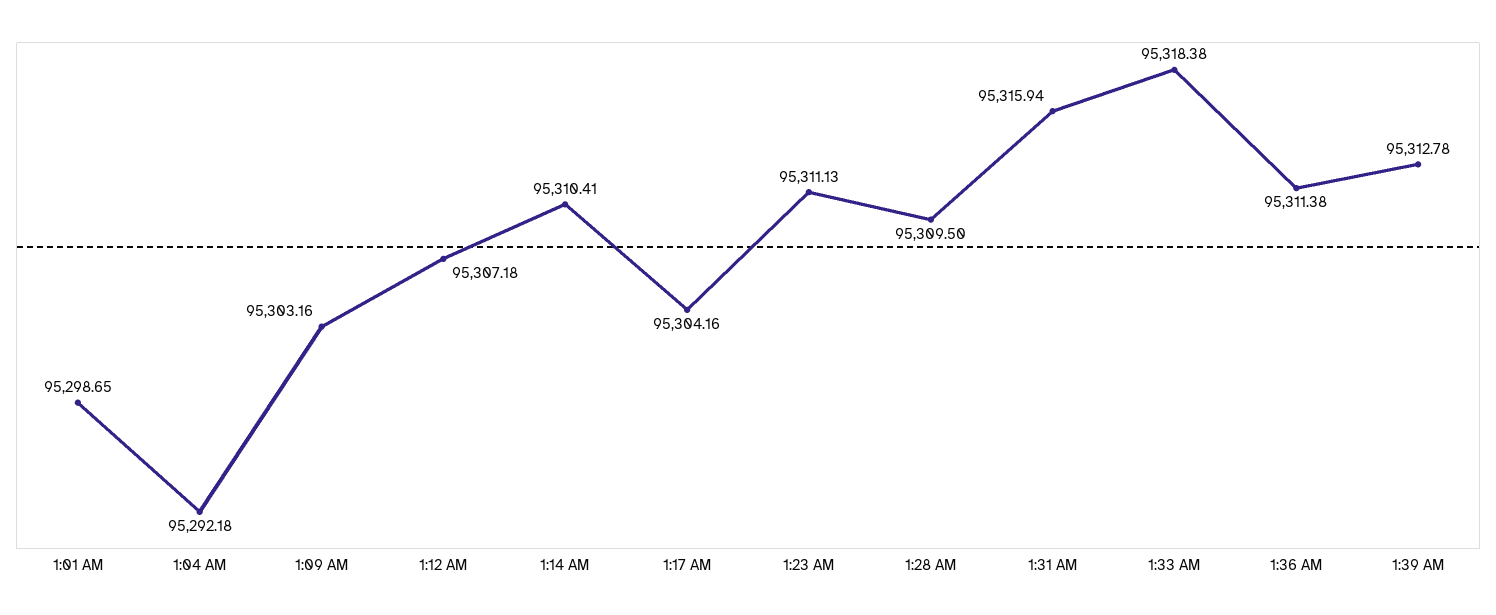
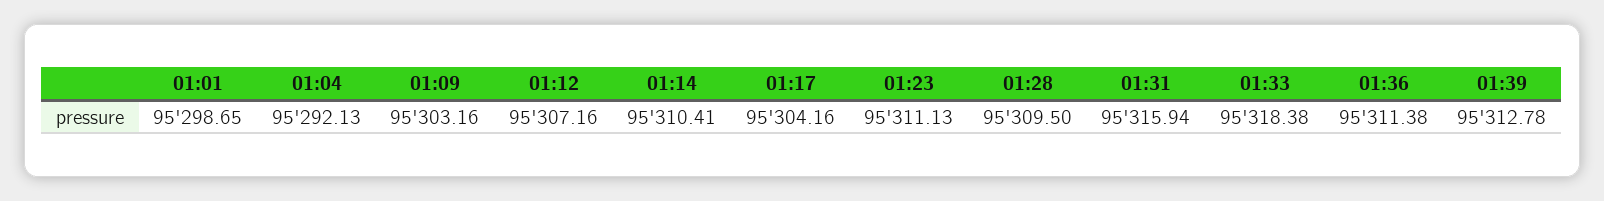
  {
    "1:01 AM": 95298.65,
-   "1:04 AM": 95292.18,
+   "1:04 AM": 95292.13,
    "1:09 AM": 95303.16,
-   "1:12 AM": 95307.18,
+   "1:12 AM": 95307.16,
    "1:14 AM": 95310.41,
    "1:17 AM": 95304.16,
    "1:23 AM": 95311.13,
    "1:28 AM": 95309.5,
    "1:31 AM": 95315.94,
    "1:33 AM": 95318.38,
    "1:36 AM": 95311.38,
    "1:39 AM": 95312.78
  }

